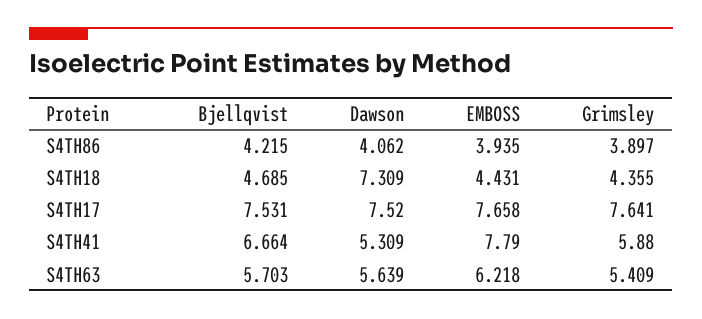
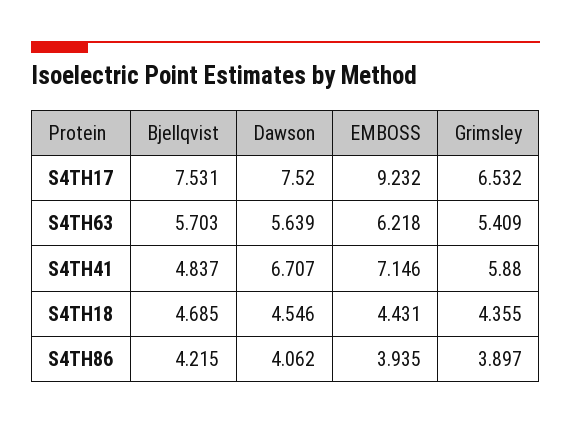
  {
    "Bjellqvist": {
      "S4TH86": 4.215,
      "S4TH18": 4.685,
      "S4TH17": 7.531,
-     "S4TH41": 6.664,
+     "S4TH41": 4.837,
      "S4TH63": 5.703
    },
    "Dawson": {
      "S4TH86": 4.062,
-     "S4TH18": 7.309,
+     "S4TH18": 4.546,
      "S4TH17": 7.52,
-     "S4TH41": 5.309,
+     "S4TH41": 6.707,
      "S4TH63": 5.639
    },
    "EMBOSS": {
      "S4TH86": 3.935,
      "S4TH18": 4.431,
-     "S4TH17": 7.658,
+     "S4TH17": 9.232,
-     "S4TH41": 7.79,
+     "S4TH41": 7.146,
      "S4TH63": 6.218
    },
    "Grimsley": {
      "S4TH86": 3.897,
      "S4TH18": 4.355,
-     "S4TH17": 7.641,
+     "S4TH17": 6.532,
      "S4TH41": 5.88,
      "S4TH63": 5.409
    }
  }

